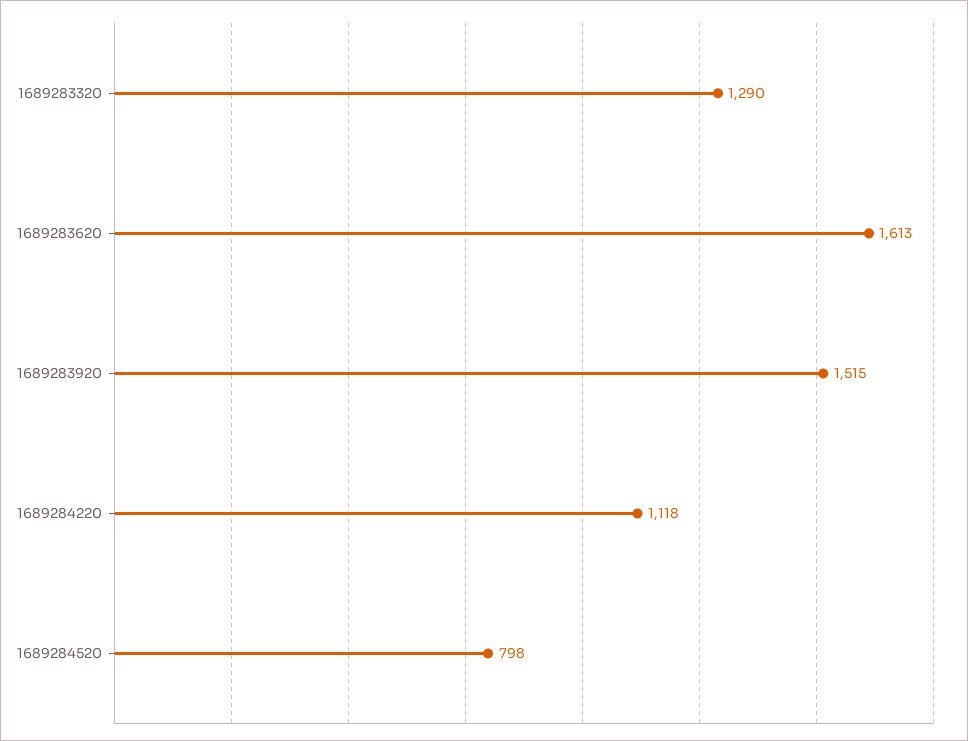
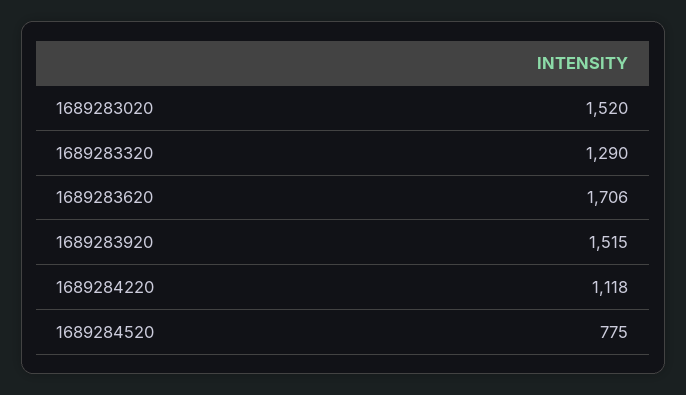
  {
    "1689283320": 1290,
-   "1689283620": 1613,
+   "1689283620": 1706,
    "1689283920": 1515,
    "1689284220": 1118,
-   "1689284520": 798
+   "1689284520": 775,
+   "1689283020": 1520
  }

